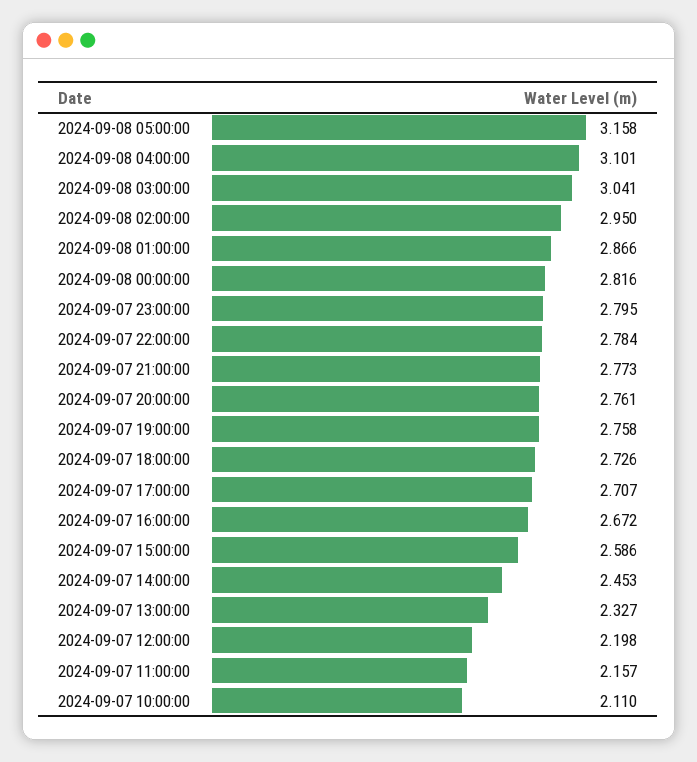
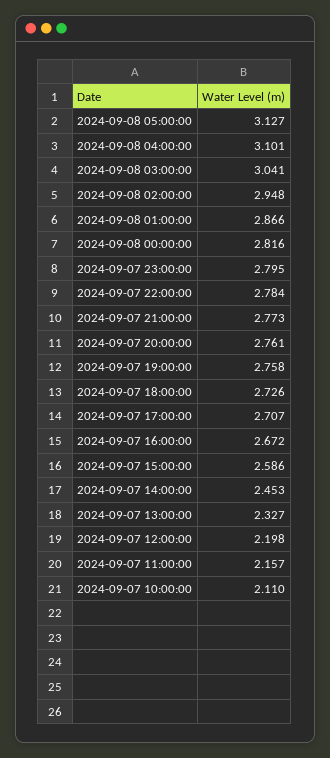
  {
-   "2024-09-08 05:00:00": 3.158,
+   "2024-09-08 05:00:00": 3.127,
    "2024-09-08 04:00:00": 3.101,
    "2024-09-08 03:00:00": 3.041,
-   "2024-09-08 02:00:00": 2.95,
+   "2024-09-08 02:00:00": 2.948,
    "2024-09-08 01:00:00": 2.866,
    "2024-09-08 00:00:00": 2.816,
    "2024-09-07 23:00:00": 2.795,
    "2024-09-07 22:00:00": 2.784,
    "2024-09-07 21:00:00": 2.773,
    "2024-09-07 20:00:00": 2.761,
    "2024-09-07 19:00:00": 2.758,
    "2024-09-07 18:00:00": 2.726,
    "2024-09-07 17:00:00": 2.707,
    "2024-09-07 16:00:00": 2.672,
    "2024-09-07 15:00:00": 2.586,
    "2024-09-07 14:00:00": 2.453,
    "2024-09-07 13:00:00": 2.327,
    "2024-09-07 12:00:00": 2.198,
    "2024-09-07 11:00:00": 2.157,
    "2024-09-07 10:00:00": 2.11
  }

